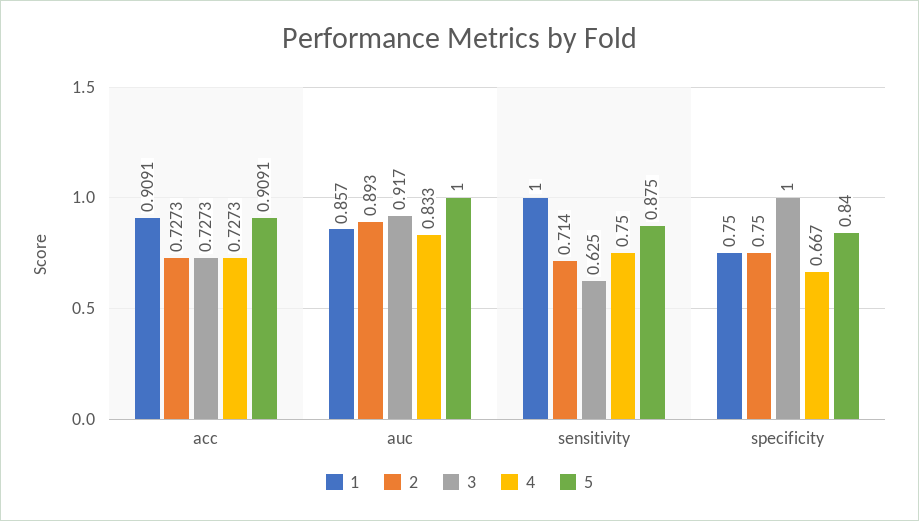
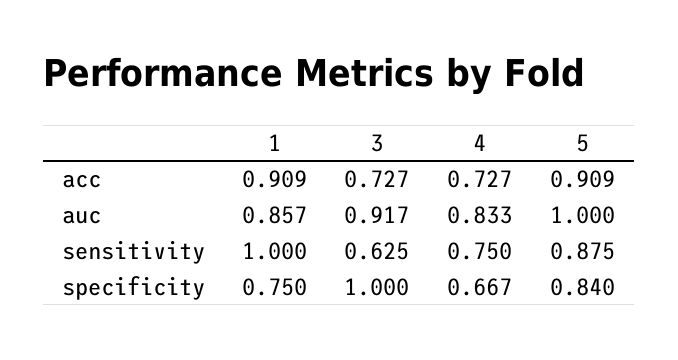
  {
    "1": {
      "acc": 0.9091,
      "auc": 0.857,
      "sensitivity": 1,
      "specificity": 0.75
    },
-   "2": {
-     "acc": 0.7273,
-     "auc": 0.893,
-     "sensitivity": 0.714,
-     "specificity": 0.75
-   },
    "3": {
      "acc": 0.7273,
      "auc": 0.917,
      "sensitivity": 0.625,
      "specificity": 1
    },
    "4": {
      "acc": 0.7273,
      "auc": 0.833,
      "sensitivity": 0.75,
      "specificity": 0.667
    },
    "5": {
      "acc": 0.9091,
      "auc": 1,
      "sensitivity": 0.875,
      "specificity": 0.84
    }
  }

